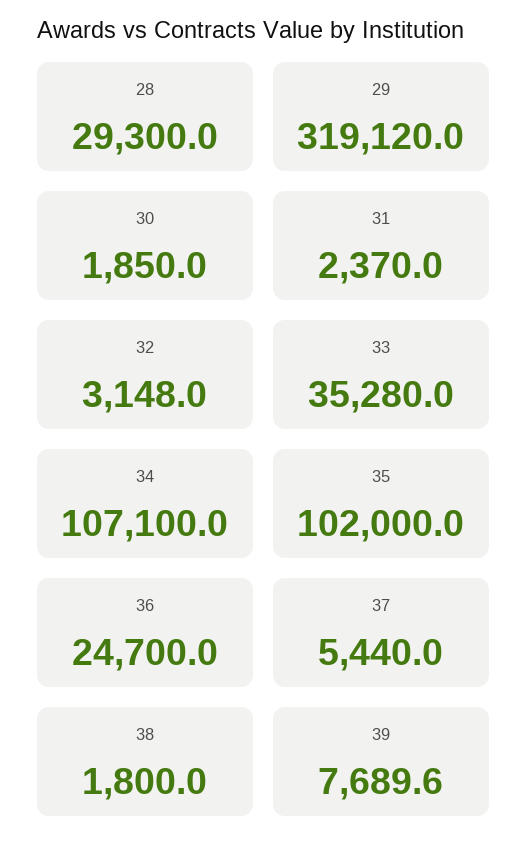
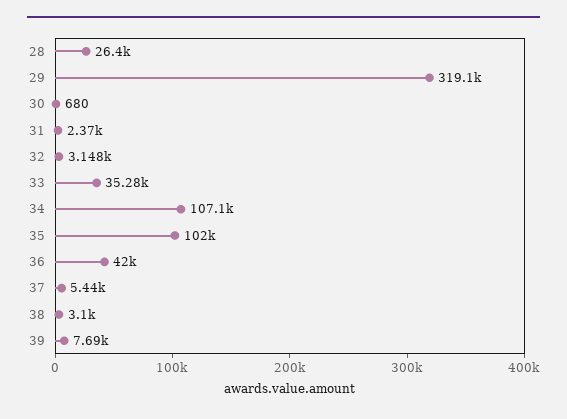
  {
-   "28": 29300,
+   "28": 26400,
    "29": 319120,
-   "30": 1850,
+   "30": 680,
    "31": 2370,
    "32": 3148,
    "33": 35280,
    "34": 107100,
    "35": 102000,
-   "36": 24700,
+   "36": 42000,
    "37": 5440,
-   "38": 1800,
+   "38": 3100,
    "39": 7689.6
  }

